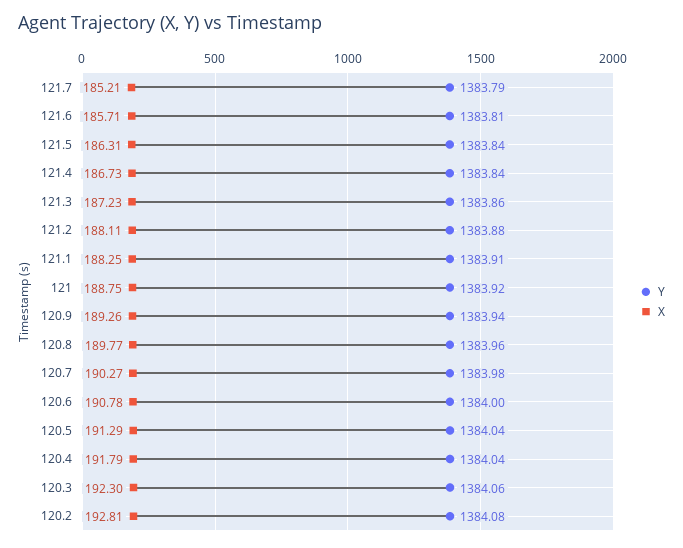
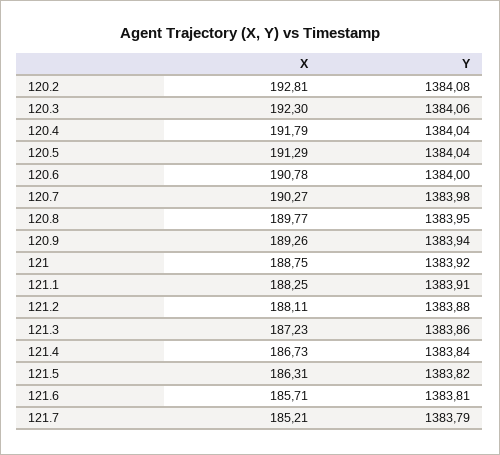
  {
    "Y": {
      "121.7": 1383.79,
      "121.6": 1383.81,
-     "121.5": 1383.84,
+     "121.5": 1383.82,
      "121.4": 1383.84,
      "121.3": 1383.86,
      "121.2": 1383.88,
      "121.1": 1383.91,
      "121": 1383.92,
      "120.9": 1383.94,
-     "120.8": 1383.96,
+     "120.8": 1383.95,
      "120.7": 1383.98,
      "120.6": 1384,
      "120.5": 1384.04,
      "120.4": 1384.04,
      "120.3": 1384.06,
      "120.2": 1384.08
    },
    "X": {
      "121.7": 185.21,
      "121.6": 185.71,
      "121.5": 186.31,
      "121.4": 186.73,
      "121.3": 187.23,
      "121.2": 188.11,
      "121.1": 188.25,
      "121": 188.75,
      "120.9": 189.26,
      "120.8": 189.77,
      "120.7": 190.27,
      "120.6": 190.78,
      "120.5": 191.29,
      "120.4": 191.79,
      "120.3": 192.3,
      "120.2": 192.81
    }
  }

